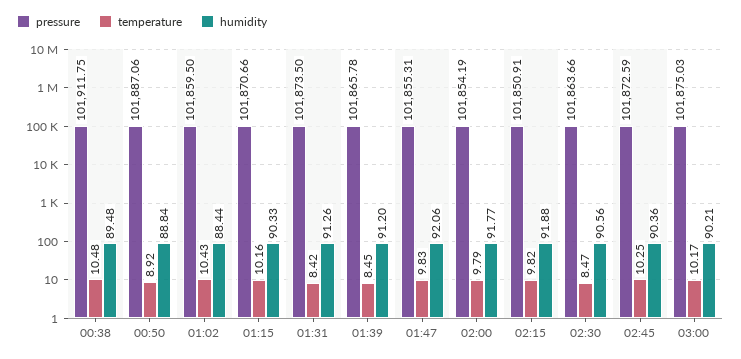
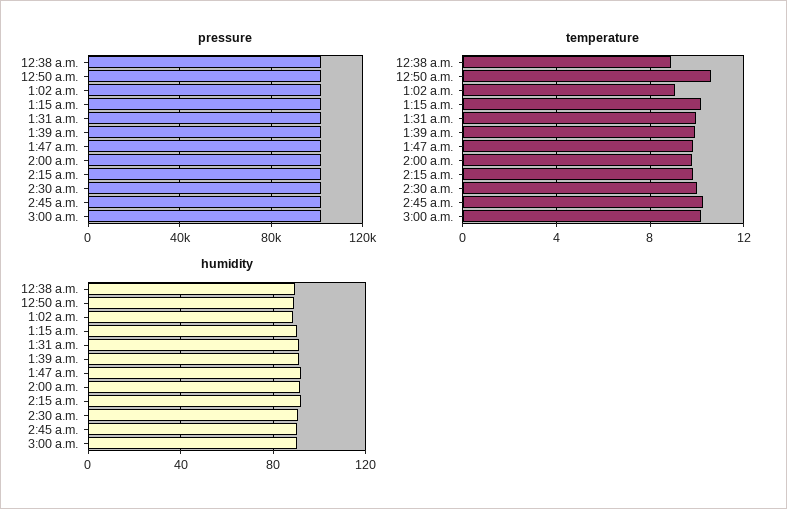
  {
    "pressure": {
      "00:38": 101911.75,
      "00:50": 101887.06,
      "01:02": 101859.5,
      "01:15": 101870.66,
      "01:31": 101873.5,
      "01:39": 101865.78,
      "01:47": 101855.31,
      "02:00": 101854.19,
      "02:15": 101850.91,
      "02:30": 101863.66,
      "02:45": 101872.59,
      "03:00": 101875.03
    },
    "temperature": {
-     "00:38": 10.48,
+     "00:38": 9,
-     "00:50": 8.92,
+     "00:50": 10.5,
-     "01:02": 10.43,
+     "01:02": 9,
      "01:15": 10.16,
-     "01:31": 8.42,
+     "01:31": 10,
-     "01:39": 8.45,
+     "01:39": 10,
      "01:47": 9.83,
      "02:00": 9.79,
      "02:15": 9.82,
-     "02:30": 8.47,
+     "02:30": 10,
      "02:45": 10.25,
      "03:00": 10.17
    },
    "humidity": {
      "00:38": 89.48,
      "00:50": 88.84,
      "01:02": 88.44,
      "01:15": 90.33,
      "01:31": 91.26,
      "01:39": 91.2,
      "01:47": 92.06,
      "02:00": 91.77,
      "02:15": 91.88,
      "02:30": 90.56,
      "02:45": 90.36,
      "03:00": 90.21
    }
  }

